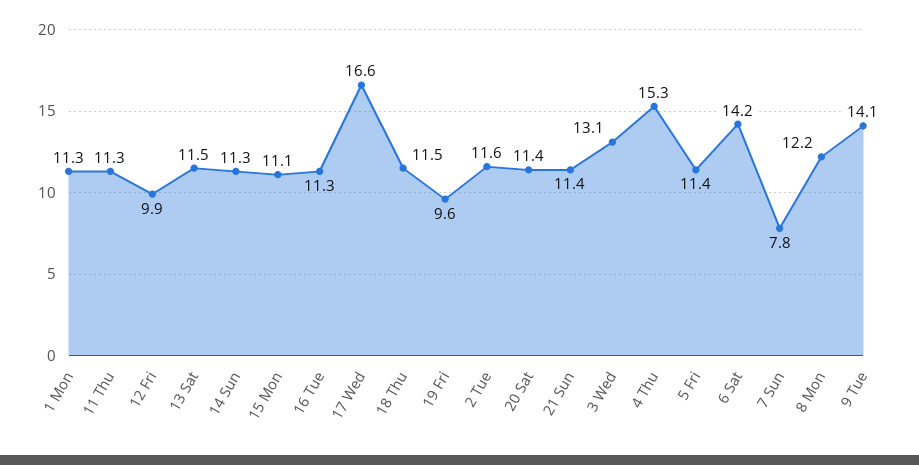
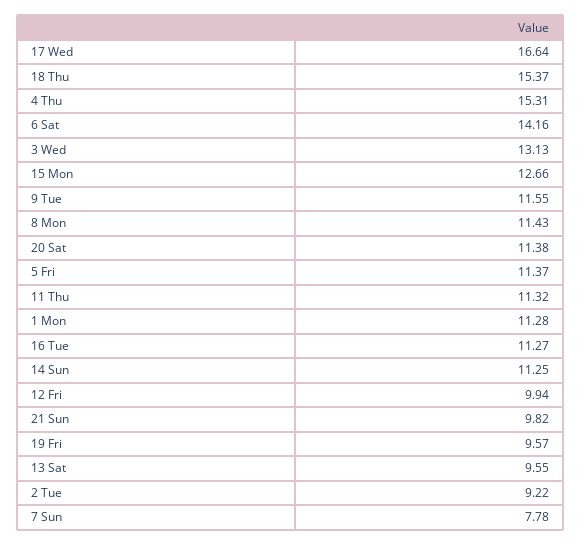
  {
    "1 Mon": 11.28,
    "11 Thu": 11.32,
    "12 Fri": 9.94,
-   "13 Sat": 11.5,
+   "13 Sat": 9.55,
    "14 Sun": 11.25,
-   "15 Mon": 11.1,
+   "15 Mon": 12.66,
    "16 Tue": 11.27,
    "17 Wed": 16.64,
-   "18 Thu": 11.5,
+   "18 Thu": 15.37,
    "19 Fri": 9.57,
-   "2 Tue": 11.6,
+   "2 Tue": 9.22,
    "20 Sat": 11.38,
-   "21 Sun": 11.4,
+   "21 Sun": 9.82,
    "3 Wed": 13.13,
    "4 Thu": 15.31,
    "5 Fri": 11.37,
    "6 Sat": 14.16,
    "7 Sun": 7.78,
-   "8 Mon": 12.2,
+   "8 Mon": 11.43,
-   "9 Tue": 14.1
+   "9 Tue": 11.55
  }

